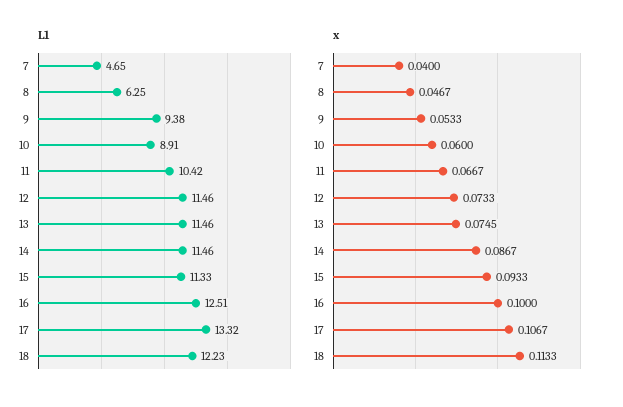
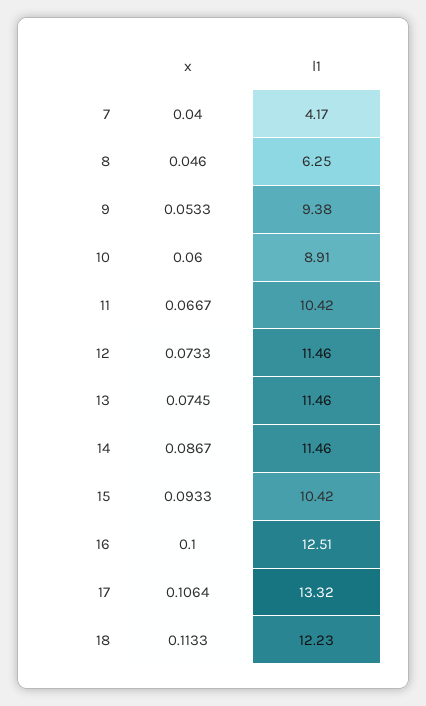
  {
    "L1": {
-     "7": 4.65,
+     "7": 4.17,
      "8": 6.25,
      "9": 9.38,
      "10": 8.91,
      "11": 10.42,
      "12": 11.46,
      "13": 11.46,
      "14": 11.46,
-     "15": 11.33,
+     "15": 10.42,
      "16": 12.51,
      "17": 13.32,
      "18": 12.23
    },
    "x": {
      "7": 0.04,
-     "8": 0.0467,
+     "8": 0.046,
      "9": 0.0533,
      "10": 0.06,
      "11": 0.0667,
      "12": 0.0733,
      "13": 0.0745,
      "14": 0.0867,
      "15": 0.0933,
      "16": 0.1,
-     "17": 0.1067,
+     "17": 0.1064,
      "18": 0.1133
    }
  }

